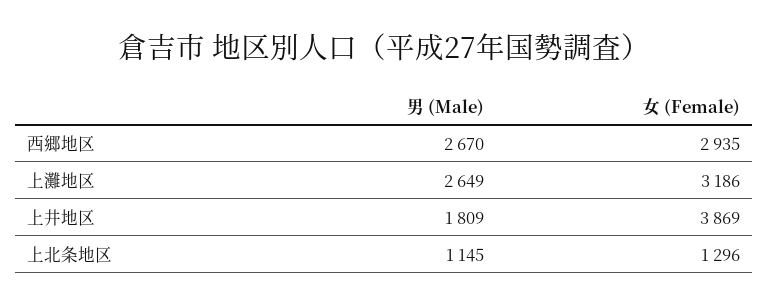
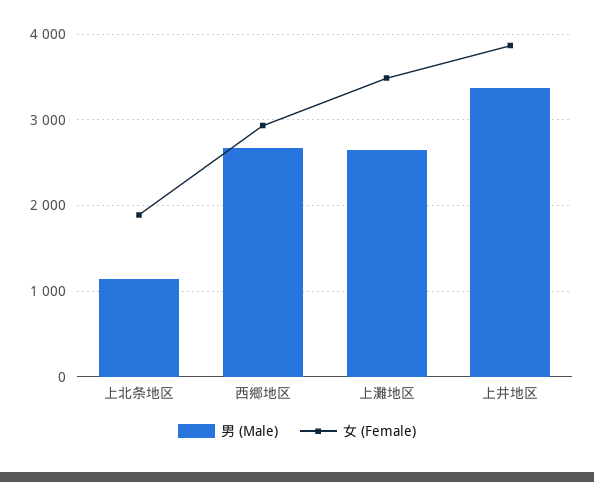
  {
    "男 (Male)": {
      "西郷地区": 2670,
      "上灘地区": 2649,
-     "上井地区": 1809,
+     "上井地区": 3400,
      "上北条地区": 1145
    },
    "女 (Female)": {
      "西郷地区": 2935,
-     "上灘地区": 3186,
+     "上灘地区": 3500,
      "上井地区": 3869,
-     "上北条地区": 1296
+     "上北条地区": 1900
    }
  }

